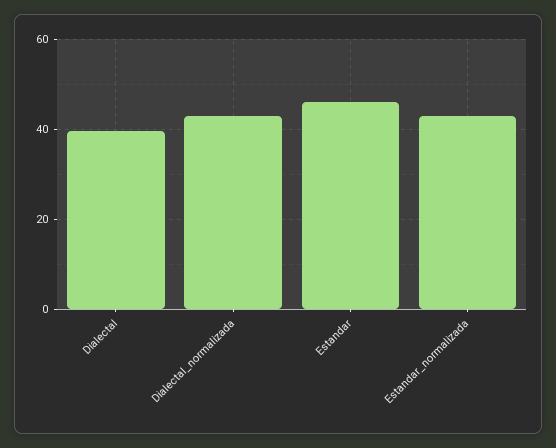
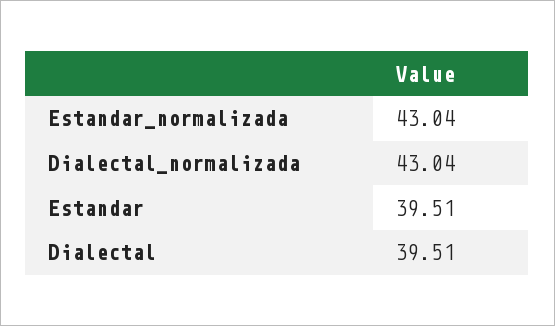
  {
    "Dialectal": 39.51,
    "Dialectal_normalizada": 43.04,
-   "Estandar": 46,
+   "Estandar": 39.51,
    "Estandar_normalizada": 43.04
  }

